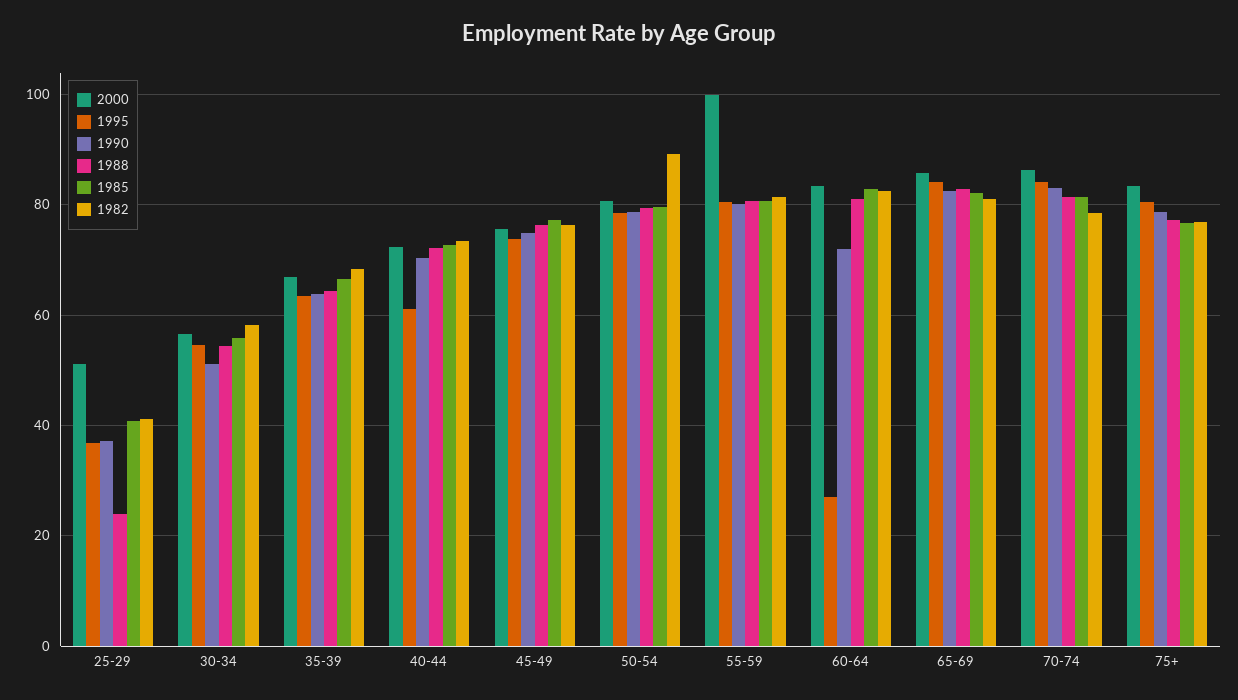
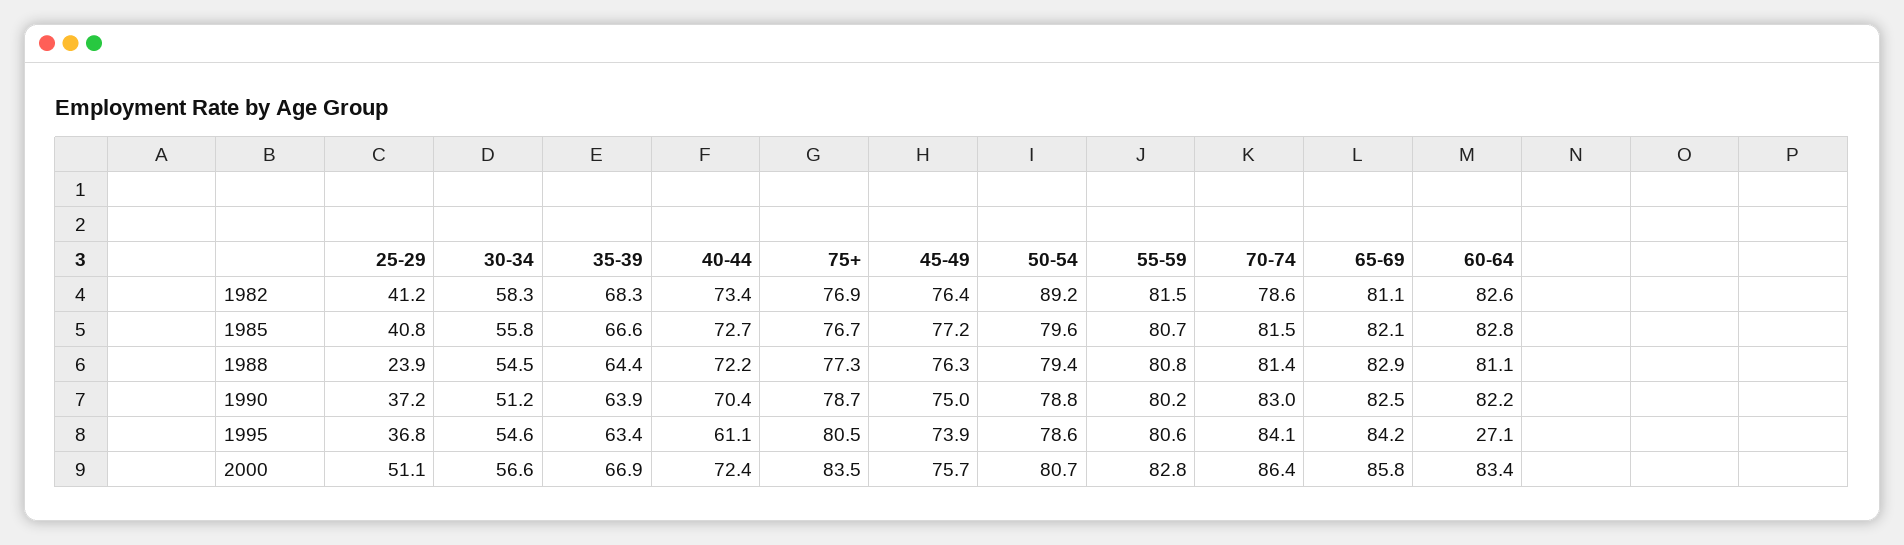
  {
    "2000": {
      "25-29": 51.1,
      "30-34": 56.6,
      "35-39": 66.9,
      "40-44": 72.4,
      "45-49": 75.7,
      "50-54": 80.7,
-     "55-59": 100,
+     "55-59": 82.8,
      "60-64": 83.4,
      "65-69": 85.8,
      "70-74": 86.4,
      "75+": 83.5
    },
    "1995": {
      "25-29": 36.8,
      "30-34": 54.6,
      "35-39": 63.4,
      "40-44": 61.1,
      "45-49": 73.9,
      "50-54": 78.6,
      "55-59": 80.6,
      "60-64": 27.1,
      "65-69": 84.2,
      "70-74": 84.1,
      "75+": 80.5
    },
    "1990": {
      "25-29": 37.2,
      "30-34": 51.2,
      "35-39": 63.9,
      "40-44": 70.4,
      "45-49": 75,
      "50-54": 78.8,
      "55-59": 80.2,
-     "60-64": 72,
+     "60-64": 82.2,
      "65-69": 82.5,
      "70-74": 83,
      "75+": 78.7
    },
    "1988": {
      "25-29": 23.9,
      "30-34": 54.5,
      "35-39": 64.4,
      "40-44": 72.2,
      "45-49": 76.3,
      "50-54": 79.4,
      "55-59": 80.8,
      "60-64": 81.1,
      "65-69": 82.9,
      "70-74": 81.4,
      "75+": 77.3
    },
    "1985": {
      "25-29": 40.8,
      "30-34": 55.8,
      "35-39": 66.6,
      "40-44": 72.7,
      "45-49": 77.2,
      "50-54": 79.6,
      "55-59": 80.7,
      "60-64": 82.8,
      "65-69": 82.1,
      "70-74": 81.5,
      "75+": 76.7
    },
    "1982": {
      "25-29": 41.2,
      "30-34": 58.3,
      "35-39": 68.3,
      "40-44": 73.4,
      "45-49": 76.4,
      "50-54": 89.2,
      "55-59": 81.5,
      "60-64": 82.6,
      "65-69": 81.1,
      "70-74": 78.6,
      "75+": 76.9
    }
  }

